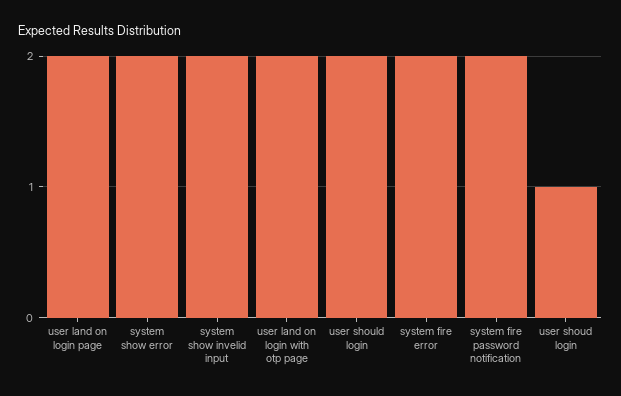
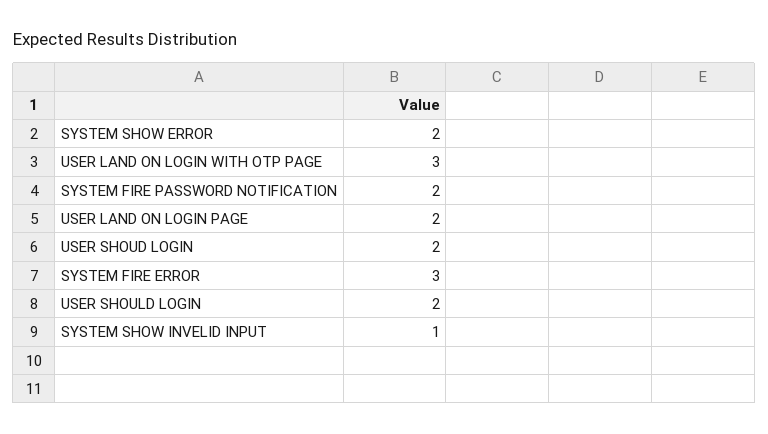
  {
    "user land on login page": 2,
    "system show error": 2,
-   "system show invelid input": 2,
+   "system show invelid input": 1,
-   "user land on login with otp page": 2,
+   "user land on login with otp page": 3,
    "user should login": 2,
-   "system fire error": 2,
+   "system fire error": 3,
    "system fire password notification": 2,
-   "user shoud login": 1
+   "user shoud login": 2
  }

